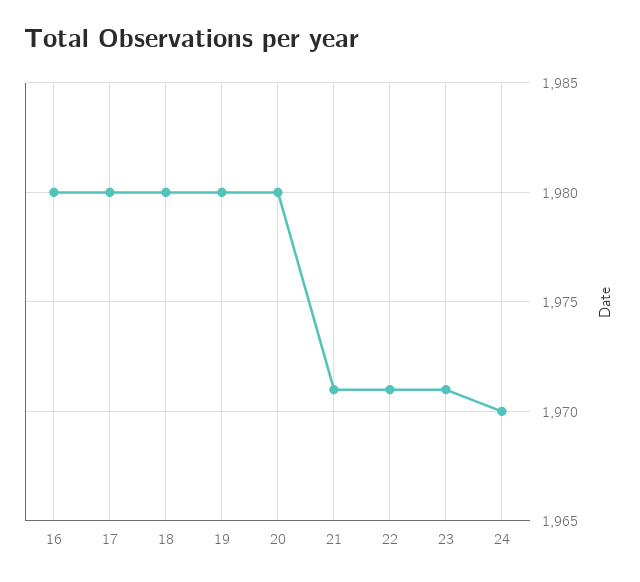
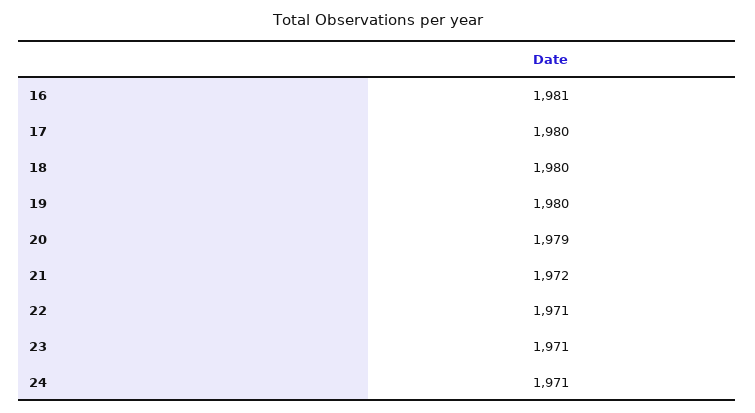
  {
-   "16": 1980,
+   "16": 1981,
    "17": 1980,
    "18": 1980,
    "19": 1980,
-   "20": 1980,
+   "20": 1979,
-   "21": 1971,
+   "21": 1972,
    "22": 1971,
    "23": 1971,
-   "24": 1970
+   "24": 1971
  }

